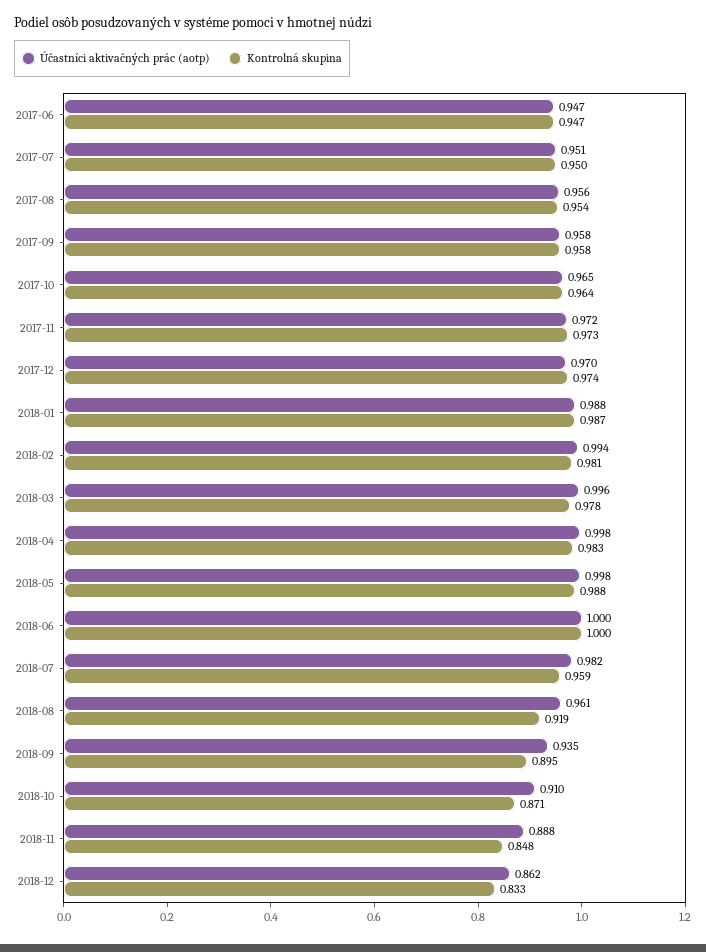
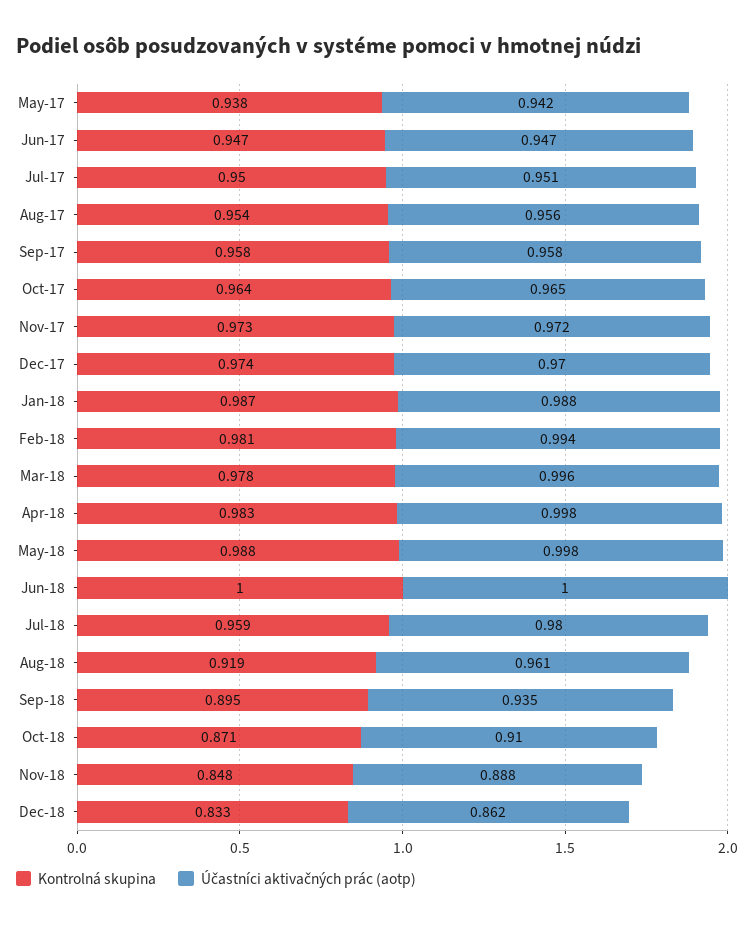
  {
    "Účastníci aktivačných prác (aotp)": {
      "2017-06": 0.947,
      "2017-07": 0.951,
      "2017-08": 0.956,
      "2017-09": 0.958,
      "2017-10": 0.965,
      "2017-11": 0.972,
      "2017-12": 0.97,
      "2018-01": 0.988,
      "2018-02": 0.994,
      "2018-03": 0.996,
      "2018-04": 0.998,
      "2018-05": 0.998,
      "2018-06": 1,
-     "2018-07": 0.982,
+     "2018-07": 0.98,
      "2018-08": 0.961,
      "2018-09": 0.935,
      "2018-10": 0.91,
      "2018-11": 0.888,
-     "2018-12": 0.862
+     "2018-12": 0.862,
+     "May-17": 0.942
    },
    "Kontrolná skupina": {
      "2017-06": 0.947,
      "2017-07": 0.95,
      "2017-08": 0.954,
      "2017-09": 0.958,
      "2017-10": 0.964,
      "2017-11": 0.973,
      "2017-12": 0.974,
      "2018-01": 0.987,
      "2018-02": 0.981,
      "2018-03": 0.978,
      "2018-04": 0.983,
      "2018-05": 0.988,
      "2018-06": 1,
      "2018-07": 0.959,
      "2018-08": 0.919,
      "2018-09": 0.895,
      "2018-10": 0.871,
      "2018-11": 0.848,
-     "2018-12": 0.833
+     "2018-12": 0.833,
+     "May-17": 0.938
    }
  }

